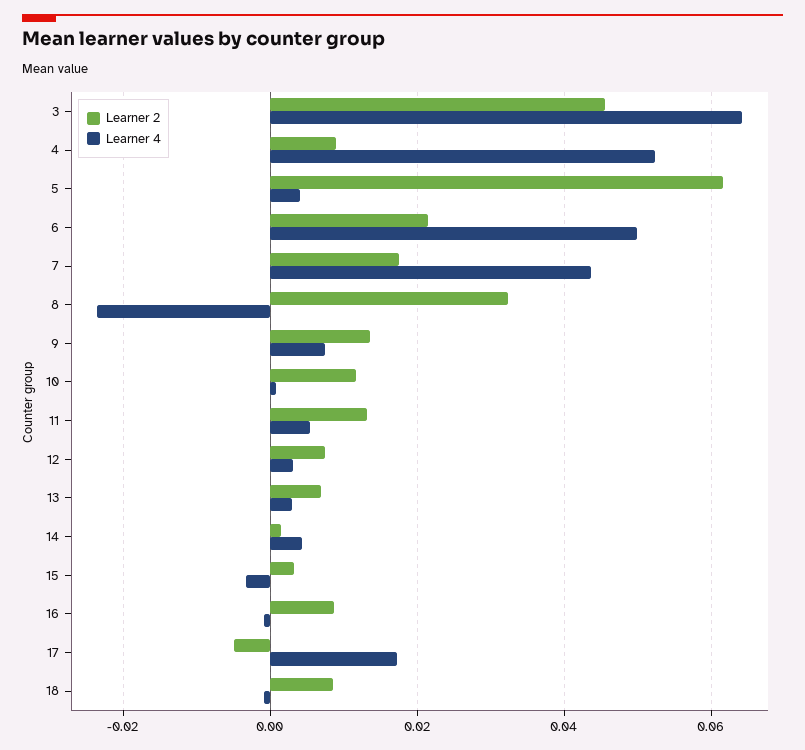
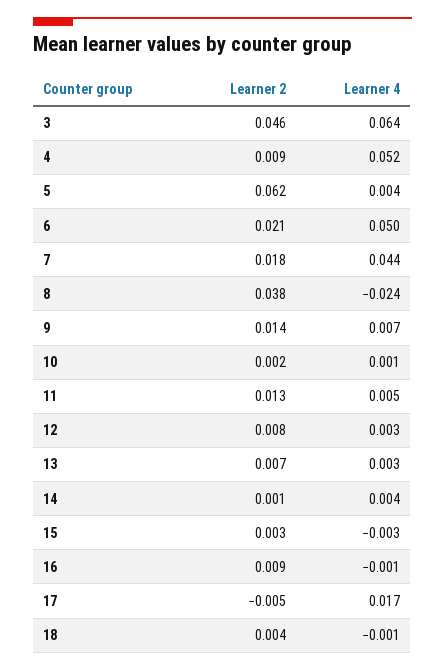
  {
    "Learner 2": {
      "3": 0.046,
      "4": 0.009,
      "5": 0.062,
      "6": 0.021,
      "7": 0.018,
-     "8": 0.032,
+     "8": 0.038,
      "9": 0.014,
-     "10": 0.012,
+     "10": 0.002,
      "11": 0.013,
      "12": 0.008,
      "13": 0.007,
      "14": 0.001,
      "15": 0.003,
      "16": 0.009,
      "17": -0.005,
-     "18": 0.008
+     "18": 0.004
    },
    "Learner 4": {
      "3": 0.064,
      "4": 0.052,
      "5": 0.004,
      "6": 0.05,
      "7": 0.044,
      "8": -0.024,
      "9": 0.007,
      "10": 0.001,
      "11": 0.005,
      "12": 0.003,
      "13": 0.003,
      "14": 0.004,
      "15": -0.003,
      "16": -0.001,
      "17": 0.017,
      "18": -0.001
    }
  }

